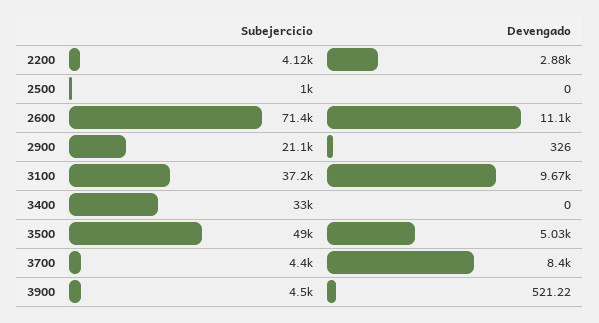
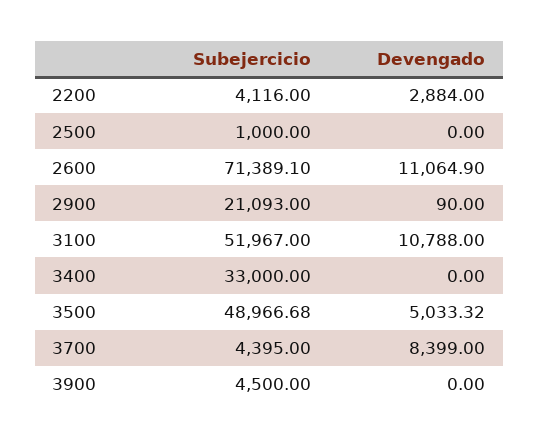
  {
    "Subejercicio": {
      "2200": 4116,
      "2500": 1000,
      "2600": 71389.1,
      "2900": 21093,
-     "3100": 37200,
+     "3100": 51967,
      "3400": 33000,
      "3500": 48966.68,
      "3700": 4395,
      "3900": 4500
    },
    "Devengado": {
      "2200": 2884,
      "2500": 0,
      "2600": 11064.9,
-     "2900": 326,
+     "2900": 90,
-     "3100": 9670,
+     "3100": 10788,
      "3400": 0,
      "3500": 5033.32,
      "3700": 8399,
-     "3900": 521.22
+     "3900": 0
    }
  }

